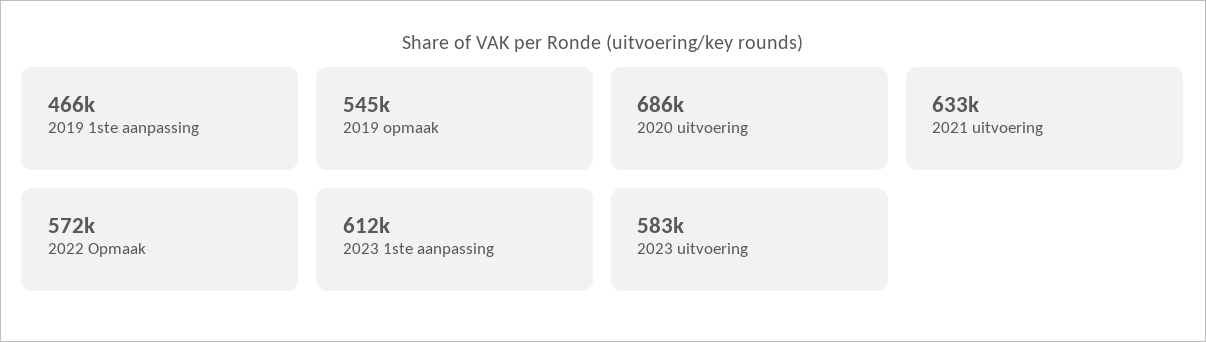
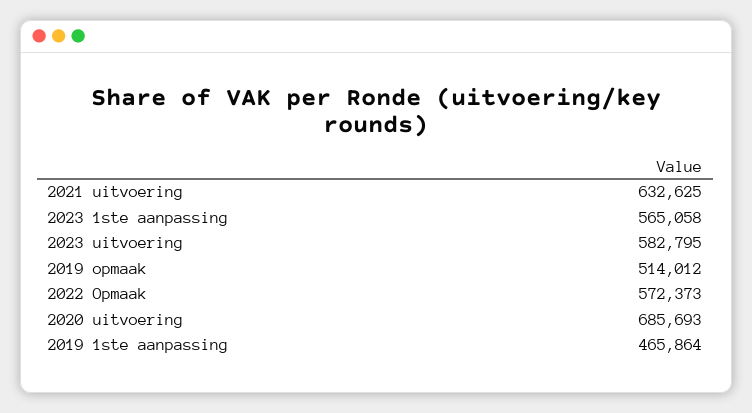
  {
    "2019 1ste aanpassing": 465864,
-   "2019 opmaak": 545000,
+   "2019 opmaak": 514012,
    "2020 uitvoering": 685693,
    "2021 uitvoering": 632625,
    "2022 Opmaak": 572373,
-   "2023 1ste aanpassing": 612000,
+   "2023 1ste aanpassing": 565058,
    "2023 uitvoering": 582795
  }

